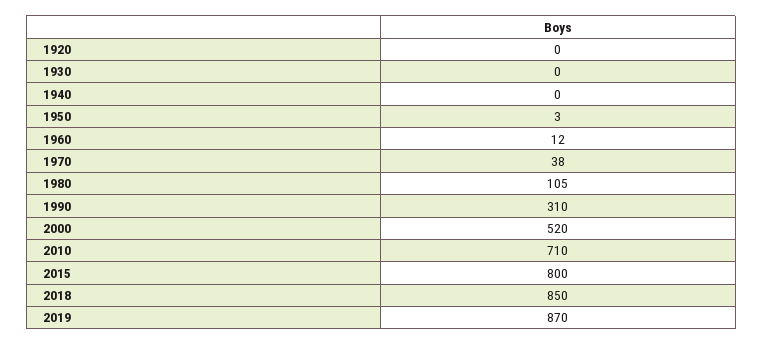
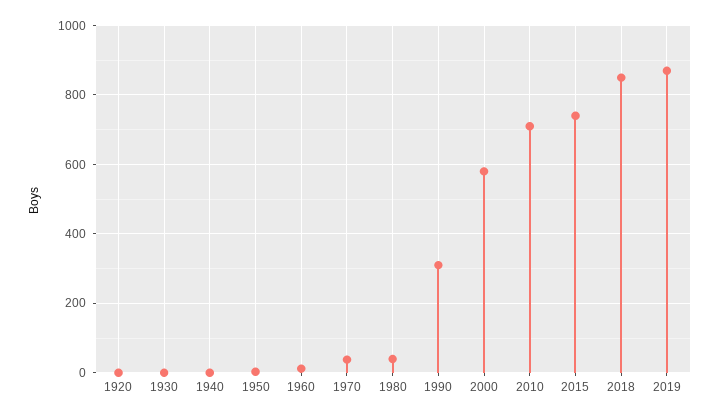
  {
    "1920": 0,
    "1930": 0,
    "1940": 0,
    "1950": 3,
    "1960": 12,
    "1970": 38,
-   "1980": 105,
+   "1980": 40,
    "1990": 310,
-   "2000": 520,
+   "2000": 580,
    "2010": 710,
-   "2015": 800,
+   "2015": 740,
    "2018": 850,
    "2019": 870
  }

